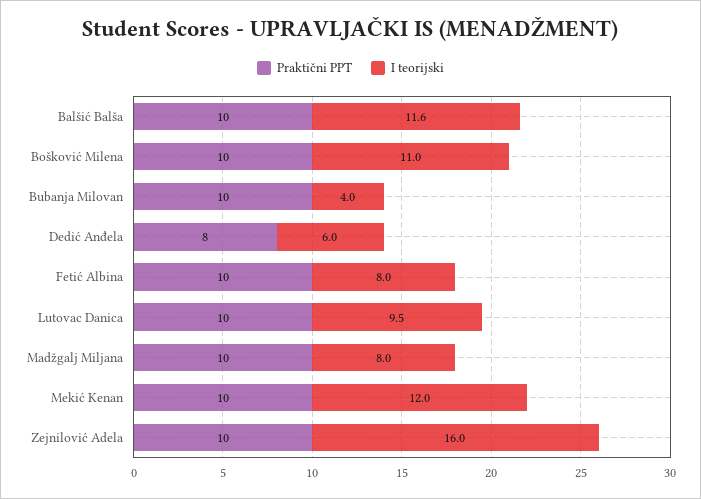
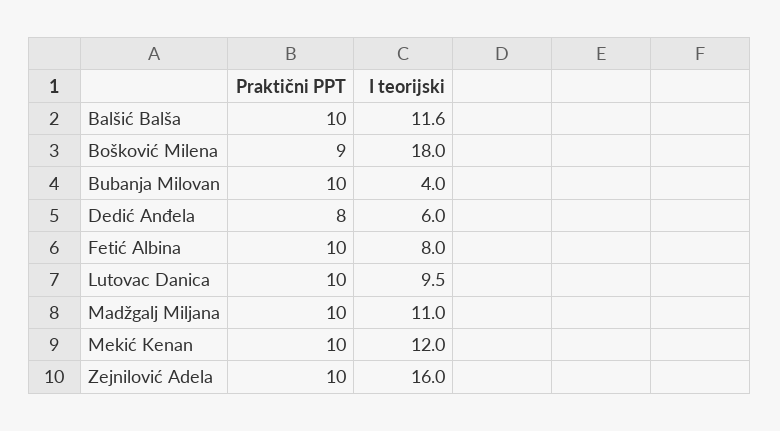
  {
    "Praktični PPT": {
      "Balšić Balša": 10,
-     "Bošković Milena": 10,
+     "Bošković Milena": 9,
      "Bubanja Milovan": 10,
      "Dedić Anđela": 8,
      "Fetić Albina": 10,
      "Lutovac Danica": 10,
      "Madžgalj Miljana": 10,
      "Mekić Kenan": 10,
      "Zejnilović Adela": 10
    },
    "I teorijski": {
      "Balšić Balša": 11.6,
-     "Bošković Milena": 11,
+     "Bošković Milena": 18,
      "Bubanja Milovan": 4,
      "Dedić Anđela": 6,
      "Fetić Albina": 8,
      "Lutovac Danica": 9.5,
-     "Madžgalj Miljana": 8,
+     "Madžgalj Miljana": 11,
      "Mekić Kenan": 12,
      "Zejnilović Adela": 16
    }
  }

